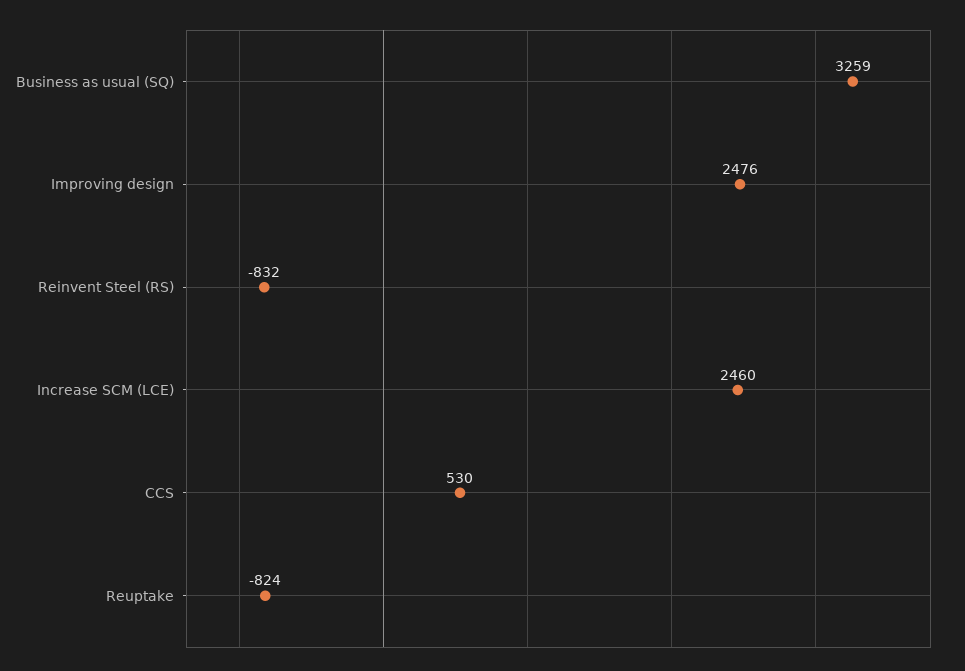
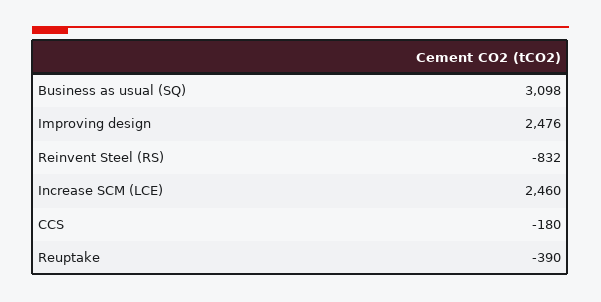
  {
-   "Business as usual (SQ)": 3259,
+   "Business as usual (SQ)": 3098,
    "Improving design": 2476,
    "Reinvent Steel (RS)": -832,
    "Increase SCM (LCE)": 2460,
-   "CCS": 530,
+   "CCS": -180,
-   "Reuptake": -824
+   "Reuptake": -390
  }

